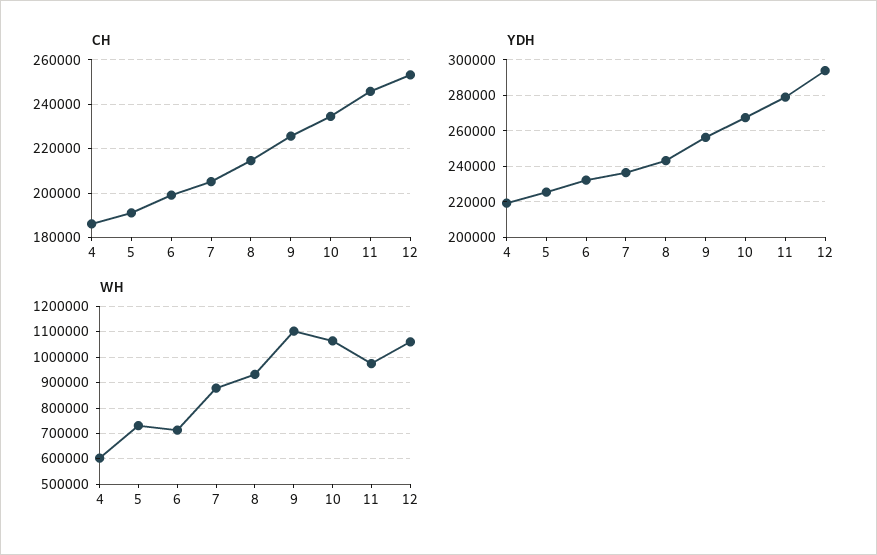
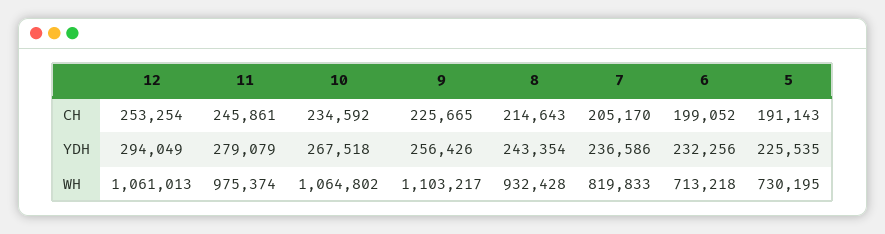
  {
    "CH": {
-     "4": 185000,
      "5": 191143,
      "6": 199052,
      "7": 205170,
      "8": 214643,
      "9": 225665,
      "10": 234592,
      "11": 245861,
      "12": 253254
    },
    "YDH": {
-     "4": 220000,
      "5": 225535,
      "6": 232256,
      "7": 236586,
      "8": 243354,
      "9": 256426,
      "10": 267518,
      "11": 279079,
      "12": 294049
    },
    "WH": {
-     "4": 600000,
      "5": 730195,
      "6": 713218,
-     "7": 875000,
+     "7": 819833,
      "8": 932428,
      "9": 1103217,
      "10": 1064802,
      "11": 975374,
      "12": 1061013
    }
  }

